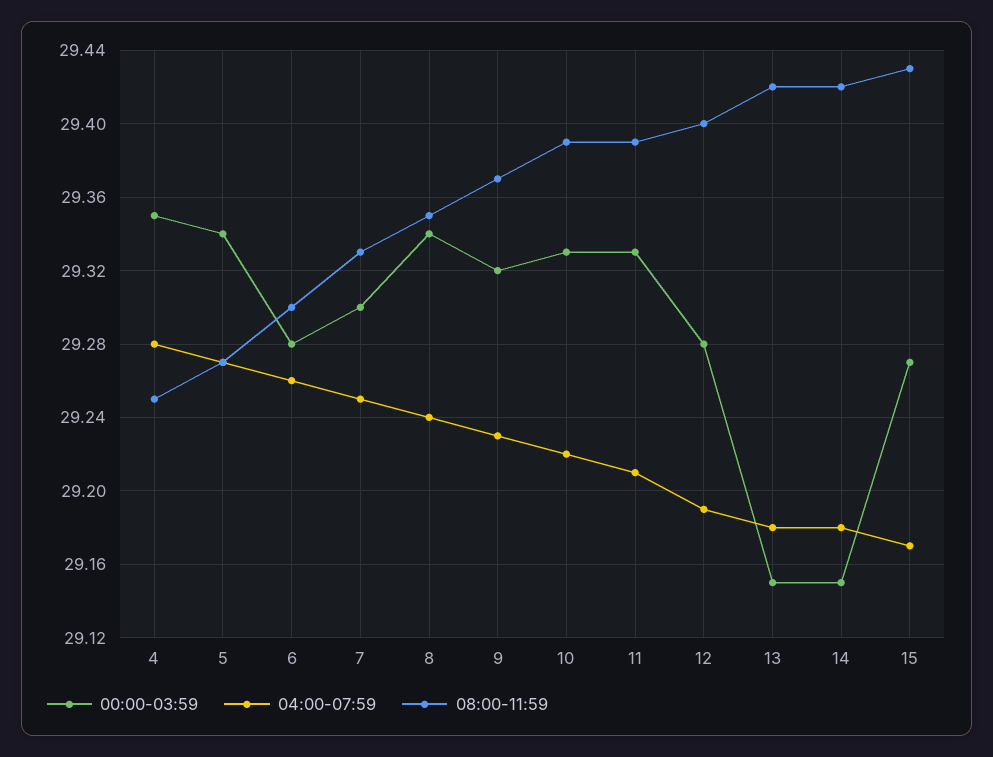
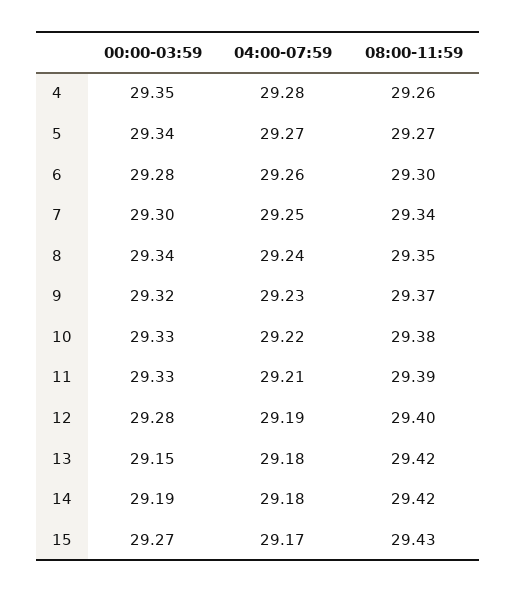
  {
    "00:00-03:59": {
      "4": 29.35,
      "5": 29.34,
      "6": 29.28,
      "7": 29.3,
      "8": 29.34,
      "9": 29.32,
      "10": 29.33,
      "11": 29.33,
      "12": 29.28,
      "13": 29.15,
-     "14": 29.15,
+     "14": 29.19,
      "15": 29.27
    },
    "04:00-07:59": {
      "4": 29.28,
      "5": 29.27,
      "6": 29.26,
      "7": 29.25,
      "8": 29.24,
      "9": 29.23,
      "10": 29.22,
      "11": 29.21,
      "12": 29.19,
      "13": 29.18,
      "14": 29.18,
      "15": 29.17
    },
    "08:00-11:59": {
-     "4": 29.25,
+     "4": 29.26,
      "5": 29.27,
      "6": 29.3,
-     "7": 29.33,
+     "7": 29.34,
      "8": 29.35,
      "9": 29.37,
-     "10": 29.39,
+     "10": 29.38,
      "11": 29.39,
      "12": 29.4,
      "13": 29.42,
      "14": 29.42,
      "15": 29.43
    }
  }

